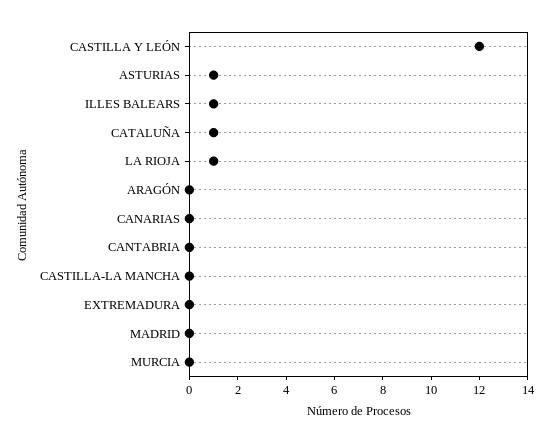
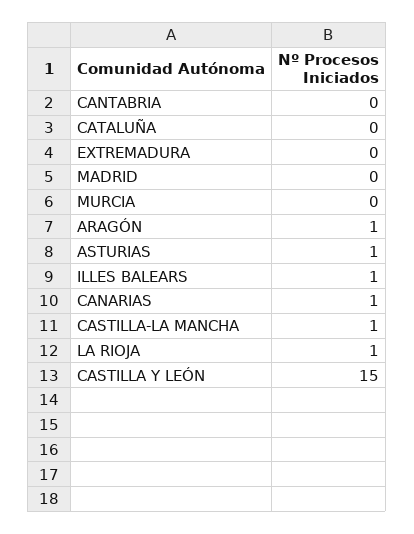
  {
-   "CASTILLA Y LEÓN": 12,
+   "CASTILLA Y LEÓN": 15,
    "ASTURIAS": 1,
    "ILLES BALEARS": 1,
-   "CATALUÑA": 1,
+   "CATALUÑA": 0,
    "LA RIOJA": 1,
-   "ARAGÓN": 0,
+   "ARAGÓN": 1,
-   "CANARIAS": 0,
+   "CANARIAS": 1,
    "CANTABRIA": 0,
-   "CASTILLA-LA MANCHA": 0,
+   "CASTILLA-LA MANCHA": 1,
    "EXTREMADURA": 0,
    "MADRID": 0,
    "MURCIA": 0
  }

